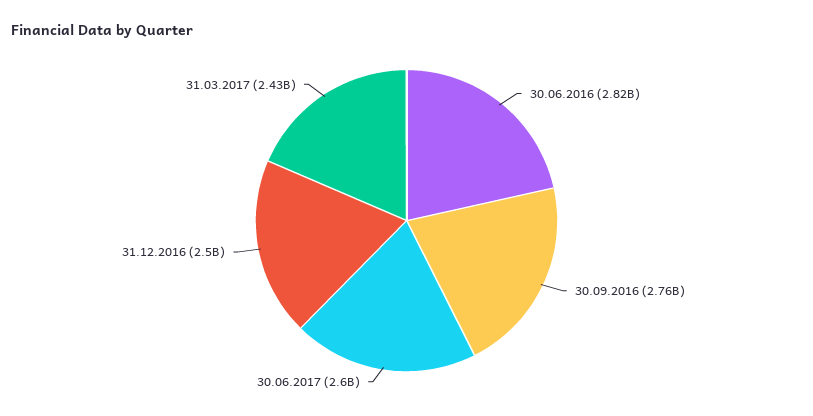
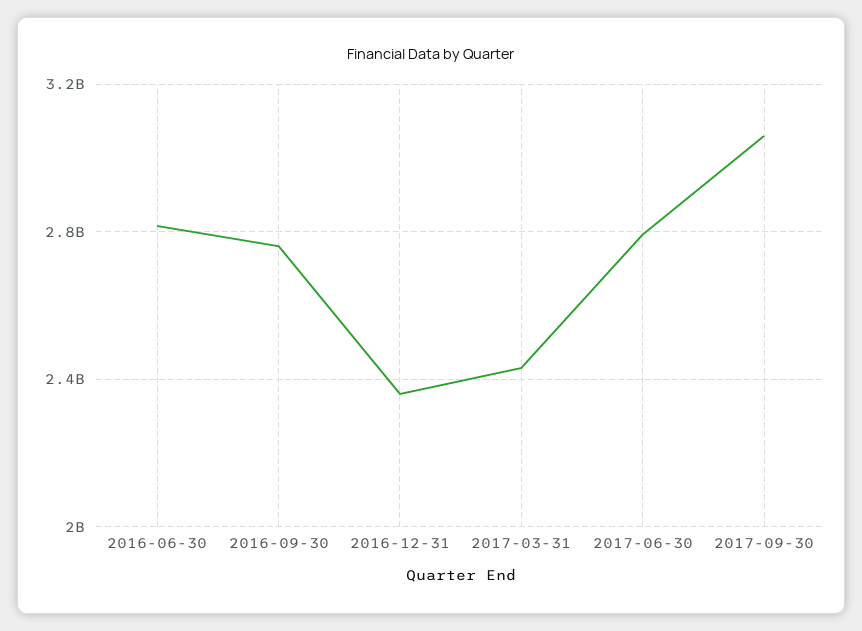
  {
    "30.06.2016": 2820000000,
    "30.09.2016": 2760000000,
-   "30.06.2017": 2600000000,
+   "30.06.2017": 2800000000,
-   "31.12.2016": 2500000000,
+   "31.12.2016": 2350000000,
-   "31.03.2017": 2430000000
+   "31.03.2017": 2430000000,
+   "2017-09-30": 3050000000
  }

